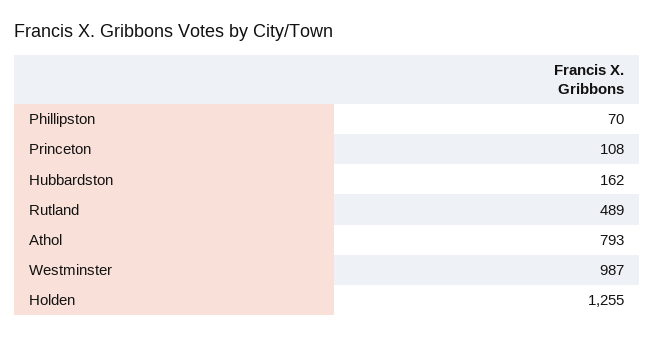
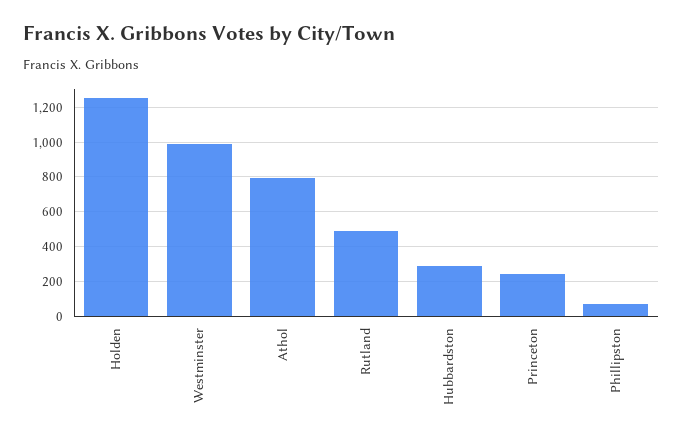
  {
    "Phillipston": 70,
-   "Princeton": 108,
+   "Princeton": 250,
-   "Hubbardston": 162,
+   "Hubbardston": 300,
    "Rutland": 489,
    "Athol": 793,
    "Westminster": 987,
    "Holden": 1255
  }

